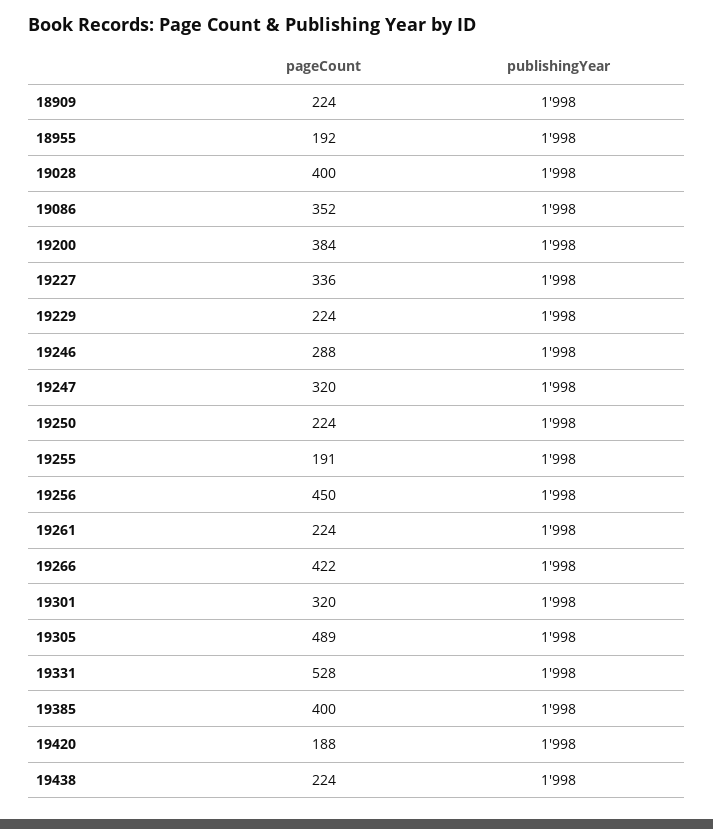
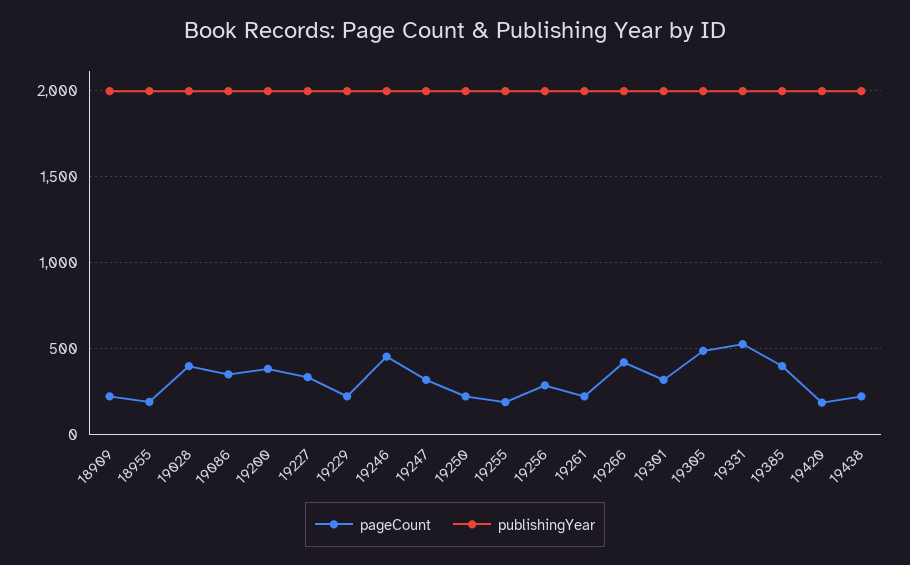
  {
    "pageCount": {
      "18909": 224,
      "18955": 192,
      "19028": 400,
      "19086": 352,
      "19200": 384,
      "19227": 336,
      "19229": 224,
-     "19246": 288,
+     "19246": 450,
      "19247": 320,
      "19250": 224,
      "19255": 191,
-     "19256": 450,
+     "19256": 300,
      "19261": 224,
      "19266": 422,
      "19301": 320,
      "19305": 489,
      "19331": 528,
      "19385": 400,
      "19420": 188,
      "19438": 224
    },
    "publishingYear": {
      "18909": 1998,
      "18955": 1998,
      "19028": 1998,
      "19086": 1998,
      "19200": 1998,
      "19227": 1998,
      "19229": 1998,
      "19246": 1998,
      "19247": 1998,
      "19250": 1998,
      "19255": 1998,
      "19256": 1998,
      "19261": 1998,
      "19266": 1998,
      "19301": 1998,
      "19305": 1998,
      "19331": 1998,
      "19385": 1998,
      "19420": 1998,
      "19438": 1998
    }
  }

